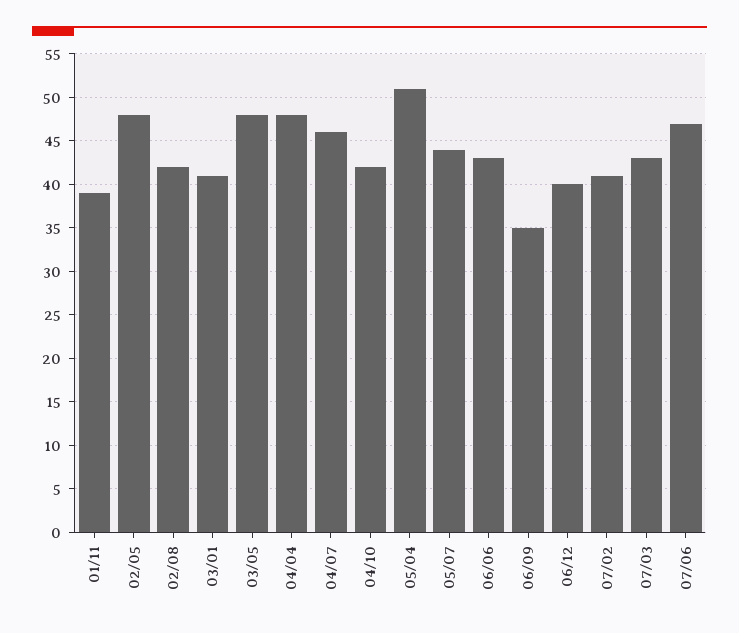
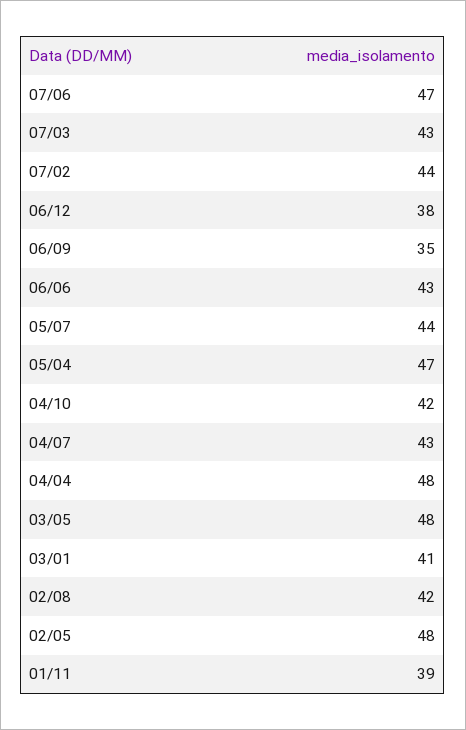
  {
    "01/11": 39,
    "02/05": 48,
    "02/08": 42,
    "03/01": 41,
    "03/05": 48,
    "04/04": 48,
-   "04/07": 46,
+   "04/07": 43,
    "04/10": 42,
-   "05/04": 51,
+   "05/04": 47,
    "05/07": 44,
    "06/06": 43,
    "06/09": 35,
-   "06/12": 40,
+   "06/12": 38,
-   "07/02": 41,
+   "07/02": 44,
    "07/03": 43,
    "07/06": 47
  }

